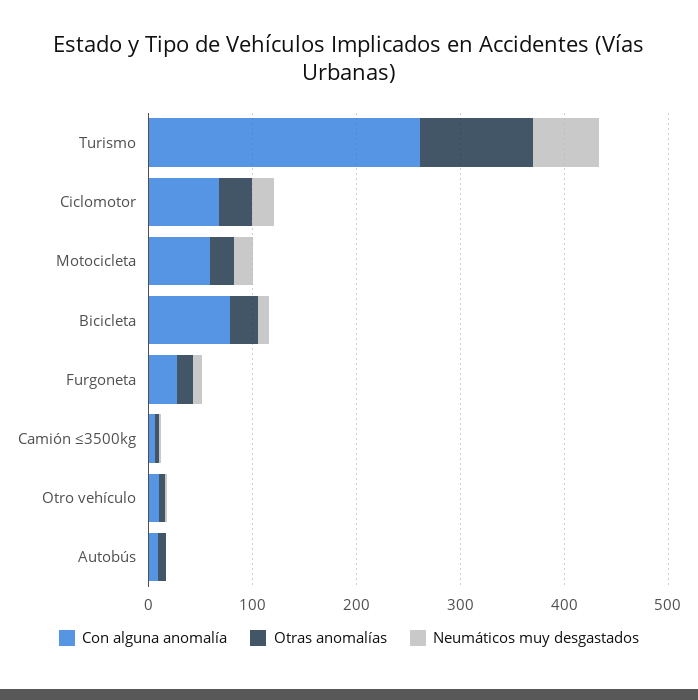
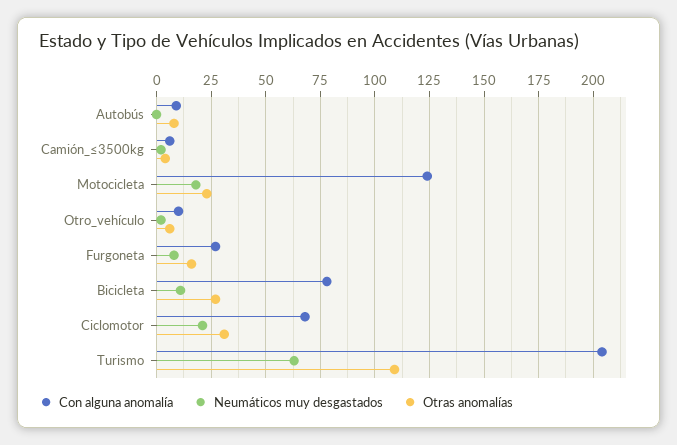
  {
    "Con alguna anomalía": {
-     "Turismo": 260,
+     "Turismo": 205,
      "Ciclomotor": 70,
-     "Motocicleta": 60,
+     "Motocicleta": 125,
      "Bicicleta": 80,
      "Furgoneta": 25,
      "Camión ≤3500kg": 5,
      "Otro vehículo": 10,
      "Autobús": 10
    },
    "Otras anomalías": {
      "Turismo": 110,
      "Ciclomotor": 30,
      "Motocicleta": 25,
      "Bicicleta": 25,
      "Furgoneta": 15,
      "Camión ≤3500kg": 5,
      "Otro vehículo": 5,
      "Autobús": 10
    },
    "Neumáticos muy desgastados": {
      "Turismo": 65,
      "Ciclomotor": 20,
      "Motocicleta": 20,
      "Bicicleta": 10,
      "Furgoneta": 10,
      "Camión ≤3500kg": 0,
      "Otro vehículo": 0,
      "Autobús": 0
    }
  }

